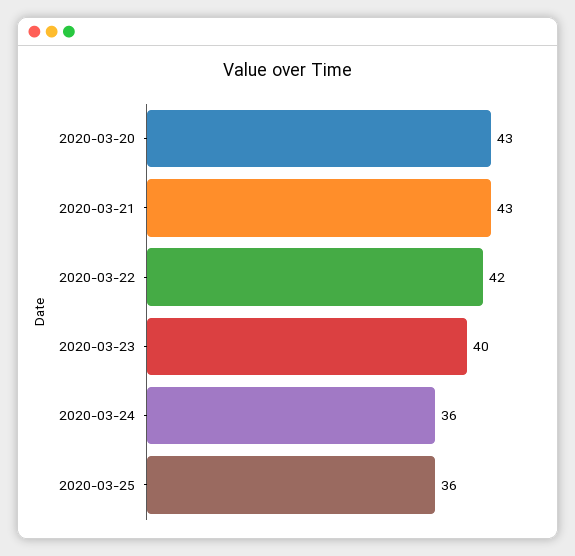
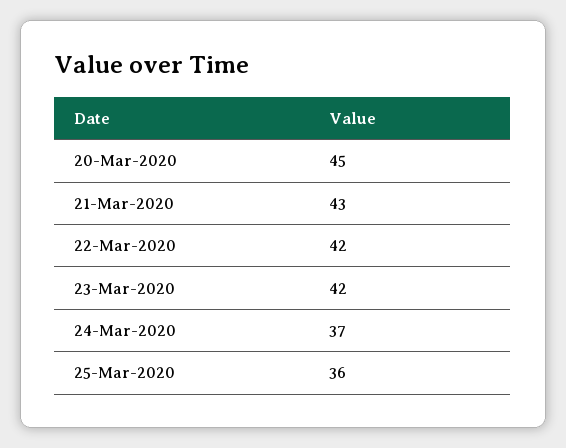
  {
-   "2020-03-20": 43,
+   "2020-03-20": 45,
    "2020-03-21": 43,
    "2020-03-22": 42,
-   "2020-03-23": 40,
+   "2020-03-23": 42,
-   "2020-03-24": 36,
+   "2020-03-24": 37,
    "2020-03-25": 36
  }

